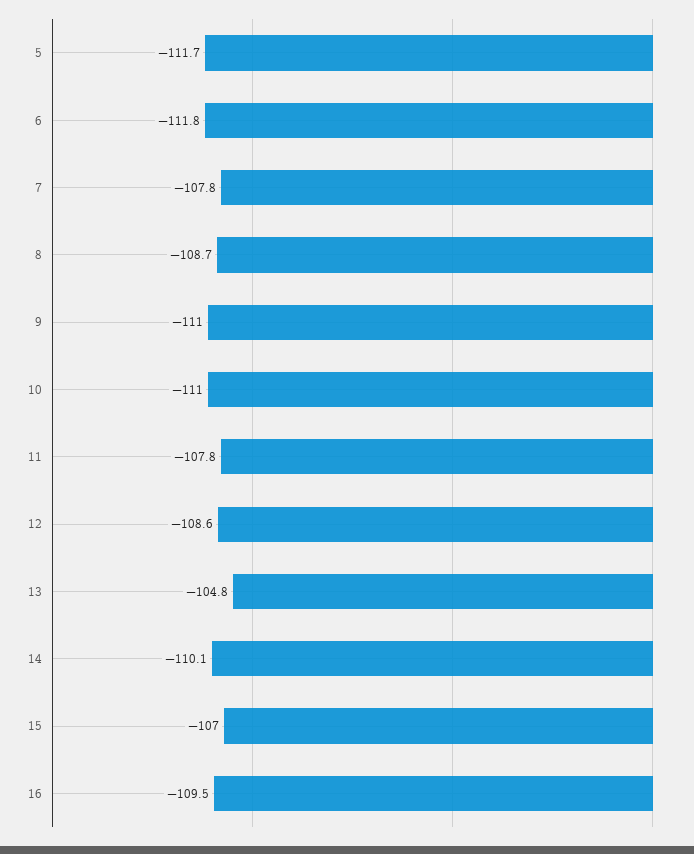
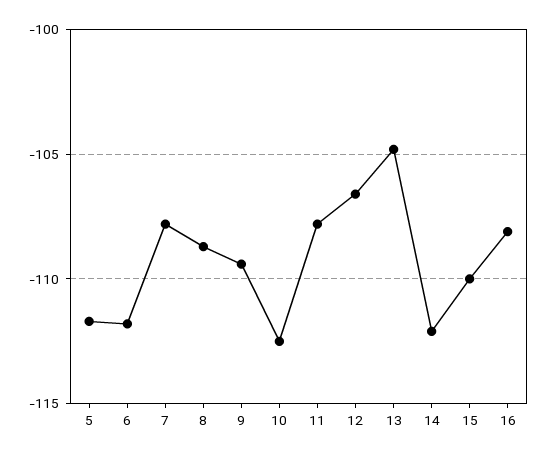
  {
    "5": -111.7,
    "6": -111.8,
    "7": -107.8,
    "8": -108.7,
-   "9": -111,
+   "9": -109.5,
-   "10": -111,
+   "10": -112.5,
    "11": -107.8,
-   "12": -108.6,
+   "12": -106.5,
    "13": -104.8,
-   "14": -110.1,
+   "14": -112,
-   "15": -107,
+   "15": -110,
-   "16": -109.5
+   "16": -108
  }

